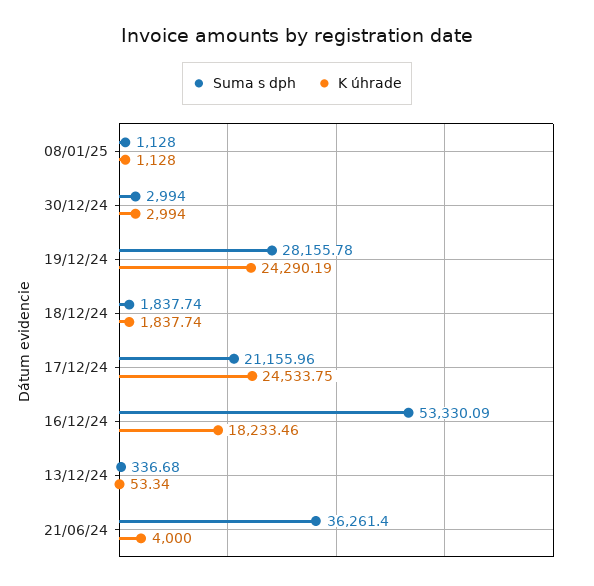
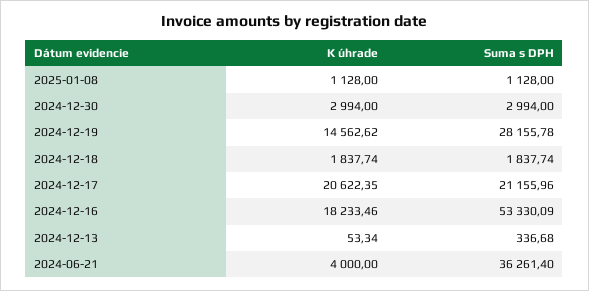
  {
    "Suma s dph": {
      "08/01/25": 1128,
      "30/12/24": 2994,
      "19/12/24": 28155.78,
      "18/12/24": 1837.74,
      "17/12/24": 21155.96,
      "16/12/24": 53330.09,
      "13/12/24": 336.68,
      "21/06/24": 36261.4
    },
    "K úhrade": {
      "08/01/25": 1128,
      "30/12/24": 2994,
-     "19/12/24": 24290.19,
+     "19/12/24": 14562.62,
      "18/12/24": 1837.74,
-     "17/12/24": 24533.75,
+     "17/12/24": 20622.35,
      "16/12/24": 18233.46,
      "13/12/24": 53.34,
      "21/06/24": 4000
    }
  }

